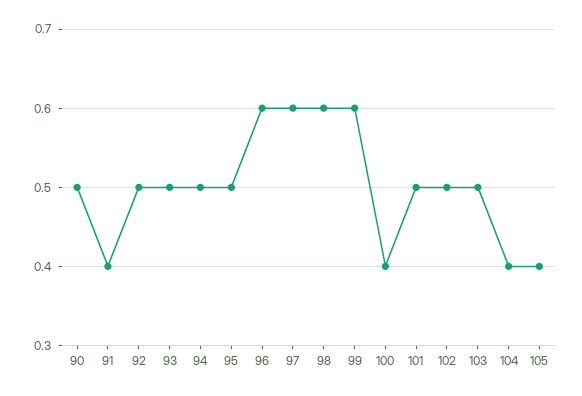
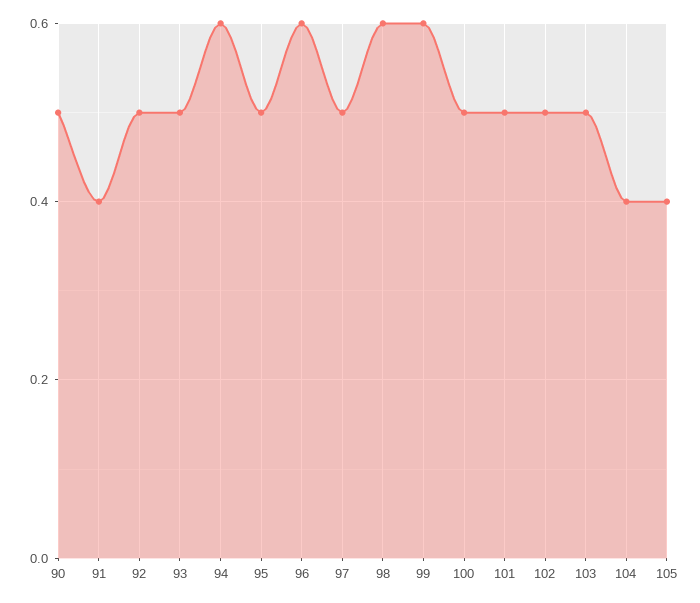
  {
    "90": 0.5,
    "91": 0.4,
    "92": 0.5,
    "93": 0.5,
-   "94": 0.5,
+   "94": 0.6,
    "95": 0.5,
    "96": 0.6,
-   "97": 0.6,
+   "97": 0.5,
    "98": 0.6,
    "99": 0.6,
-   "100": 0.4,
+   "100": 0.5,
    "101": 0.5,
    "102": 0.5,
    "103": 0.5,
    "104": 0.4,
    "105": 0.4
  }

